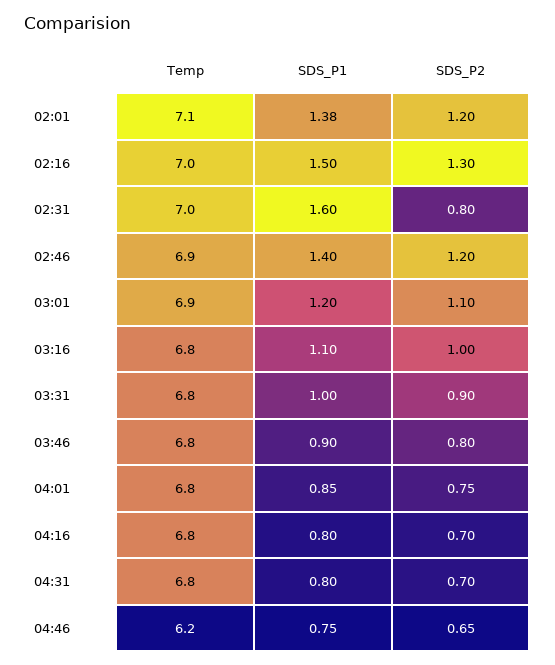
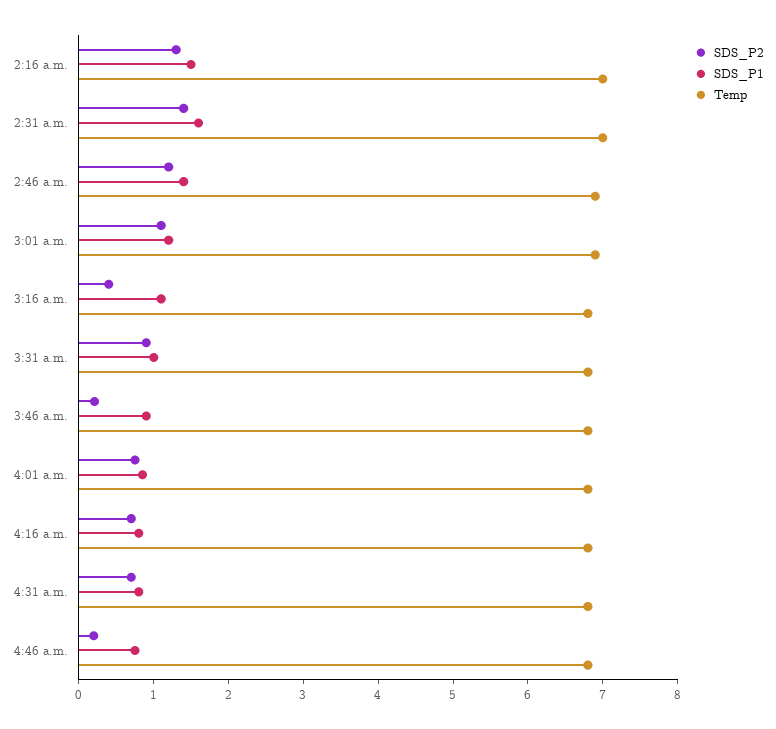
  {
    "Temp": {
-     "02:01": 7.1,
      "02:16": 7,
      "02:31": 7,
      "02:46": 6.9,
      "03:01": 6.9,
      "03:16": 6.8,
      "03:31": 6.8,
      "03:46": 6.8,
      "04:01": 6.8,
      "04:16": 6.8,
      "04:31": 6.8,
-     "04:46": 6.2
+     "04:46": 6.8
    },
    "SDS_P1": {
-     "02:01": 1.38,
      "02:16": 1.5,
      "02:31": 1.6,
      "02:46": 1.4,
      "03:01": 1.2,
      "03:16": 1.1,
      "03:31": 1,
      "03:46": 0.9,
      "04:01": 0.85,
      "04:16": 0.8,
      "04:31": 0.8,
      "04:46": 0.75
    },
    "SDS_P2": {
-     "02:01": 1.2,
      "02:16": 1.3,
-     "02:31": 0.8,
+     "02:31": 1.4,
      "02:46": 1.2,
      "03:01": 1.1,
-     "03:16": 1,
+     "03:16": 0.4,
      "03:31": 0.9,
-     "03:46": 0.8,
+     "03:46": 0.2,
      "04:01": 0.75,
      "04:16": 0.7,
      "04:31": 0.7,
-     "04:46": 0.65
+     "04:46": 0.2
    }
  }

